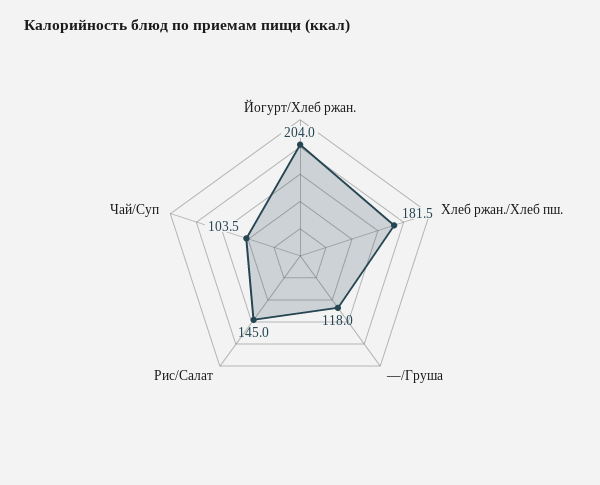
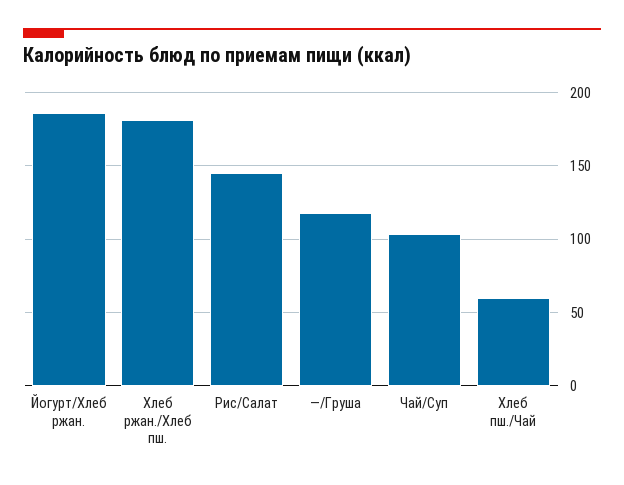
  {
-   "Йогурт/Хлеб ржан.": 204,
+   "Йогурт/Хлеб ржан.": 185,
    "Хлеб ржан./Хлеб пш.": 181.5,
    "—/Груша": 118,
    "Рис/Салат": 145,
-   "Чай/Суп": 103.5
+   "Чай/Суп": 103.5,
+   "Хлеб пш./Чай": 60
  }

